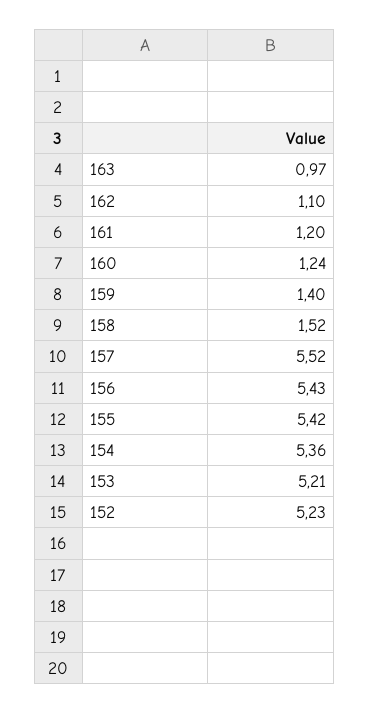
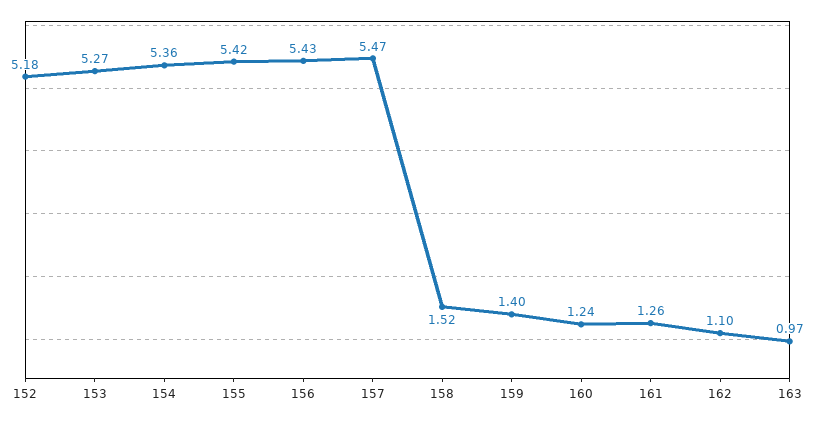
  {
    "163": 0.97,
    "162": 1.1,
-   "161": 1.2,
+   "161": 1.26,
    "160": 1.24,
    "159": 1.4,
    "158": 1.52,
-   "157": 5.52,
+   "157": 5.47,
    "156": 5.43,
    "155": 5.42,
    "154": 5.36,
-   "153": 5.21,
+   "153": 5.27,
-   "152": 5.23
+   "152": 5.18
  }

